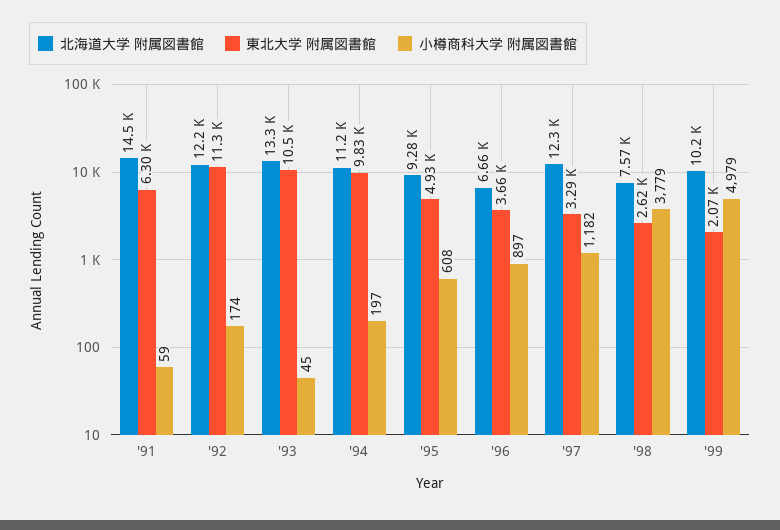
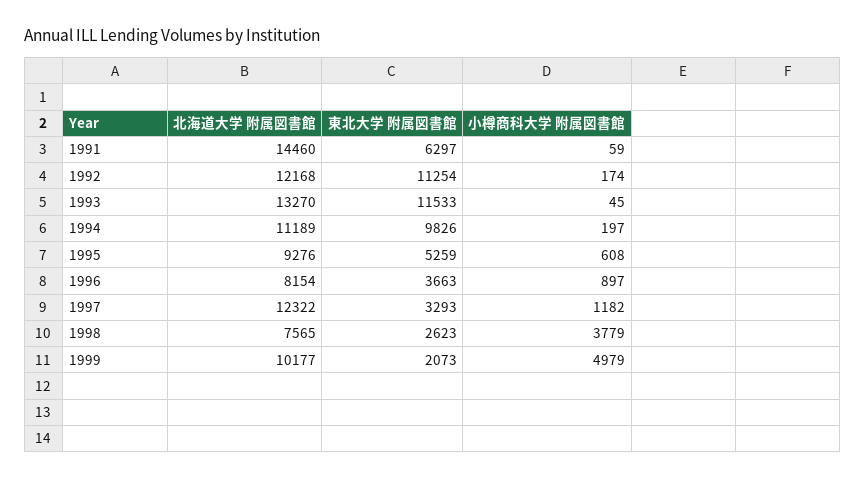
  {
    "北海道大学 附属図書館": {
      "'91": 14460,
      "'92": 12168,
      "'93": 13270,
      "'94": 11189,
      "'95": 9276,
-     "'96": 6660,
+     "'96": 8154,
      "'97": 12322,
      "'98": 7565,
      "'99": 10177
    },
    "東北大学 附属図書館": {
      "'91": 6297,
      "'92": 11254,
-     "'93": 10500,
+     "'93": 11533,
      "'94": 9826,
-     "'95": 4930,
+     "'95": 5259,
      "'96": 3663,
      "'97": 3293,
      "'98": 2623,
      "'99": 2073
    },
    "小樽商科大学 附属図書館": {
      "'91": 59,
      "'92": 174,
      "'93": 45,
      "'94": 197,
      "'95": 608,
      "'96": 897,
      "'97": 1182,
      "'98": 3779,
      "'99": 4979
    }
  }

